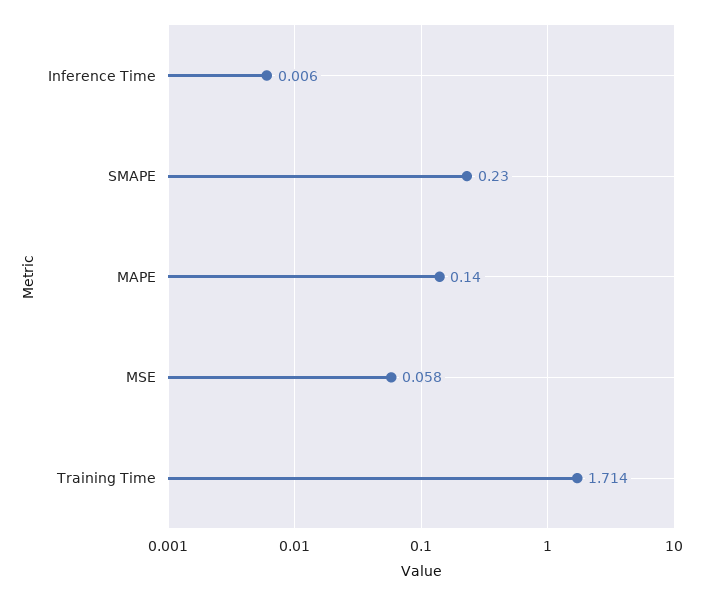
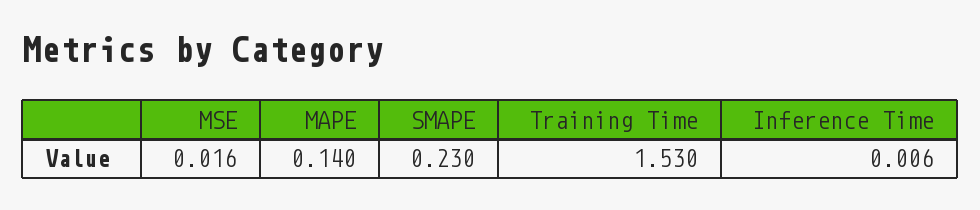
  {
    "Inference Time": 0.006,
    "SMAPE": 0.23,
    "MAPE": 0.14,
-   "MSE": 0.058,
+   "MSE": 0.016,
-   "Training Time": 1.714
+   "Training Time": 1.53
  }

